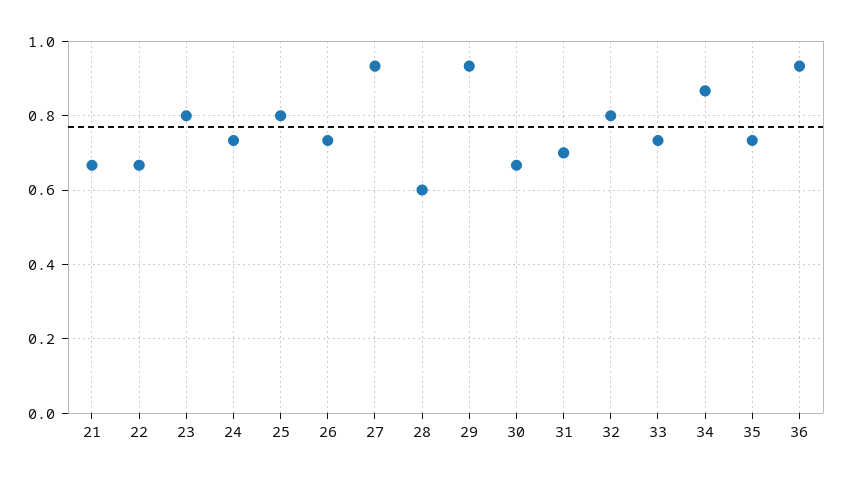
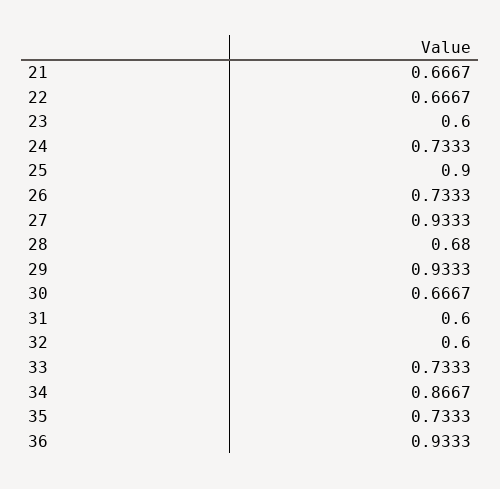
  {
    "21": 0.6667,
    "22": 0.6667,
-   "23": 0.8,
+   "23": 0.6,
    "24": 0.7333,
-   "25": 0.8,
+   "25": 0.9,
    "26": 0.7333,
    "27": 0.9333,
-   "28": 0.6,
+   "28": 0.68,
    "29": 0.9333,
    "30": 0.6667,
-   "31": 0.7,
+   "31": 0.6,
-   "32": 0.8,
+   "32": 0.6,
    "33": 0.7333,
    "34": 0.8667,
    "35": 0.7333,
    "36": 0.9333
  }

